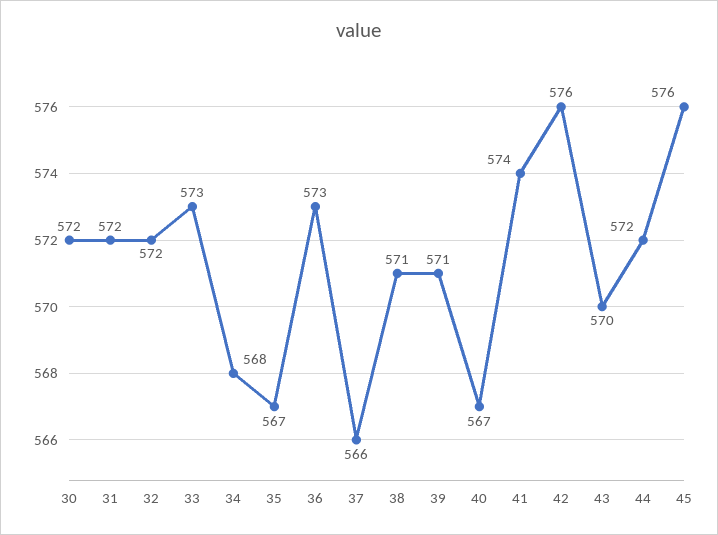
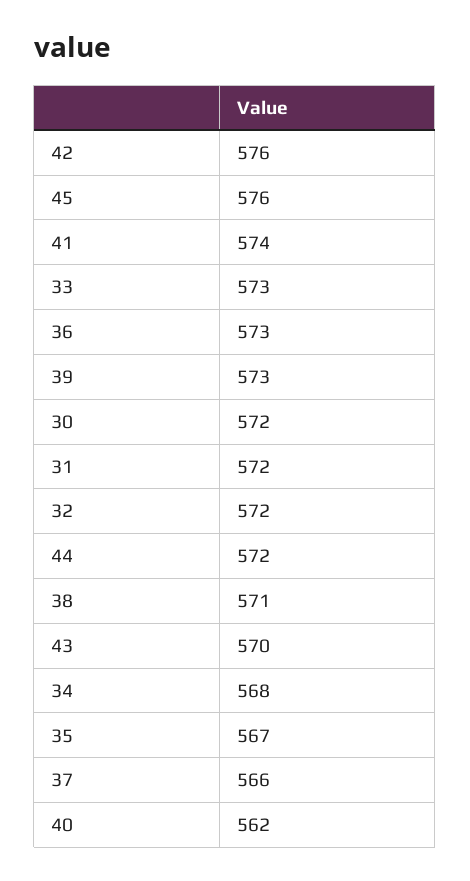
  {
    "30": 572,
    "31": 572,
    "32": 572,
    "33": 573,
    "34": 568,
    "35": 567,
    "36": 573,
    "37": 566,
    "38": 571,
-   "39": 571,
+   "39": 573,
-   "40": 567,
+   "40": 562,
    "41": 574,
    "42": 576,
    "43": 570,
    "44": 572,
    "45": 576
  }

